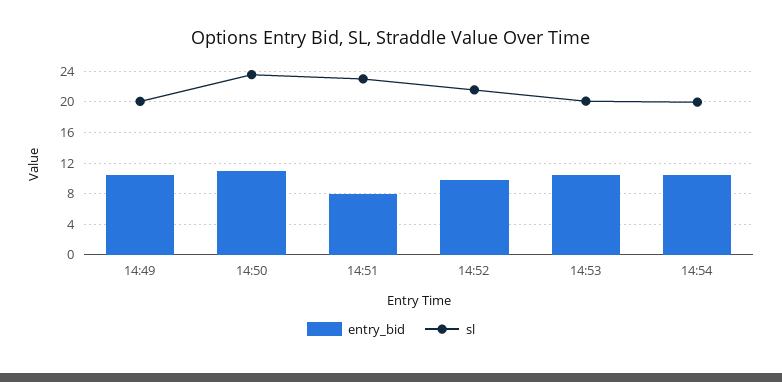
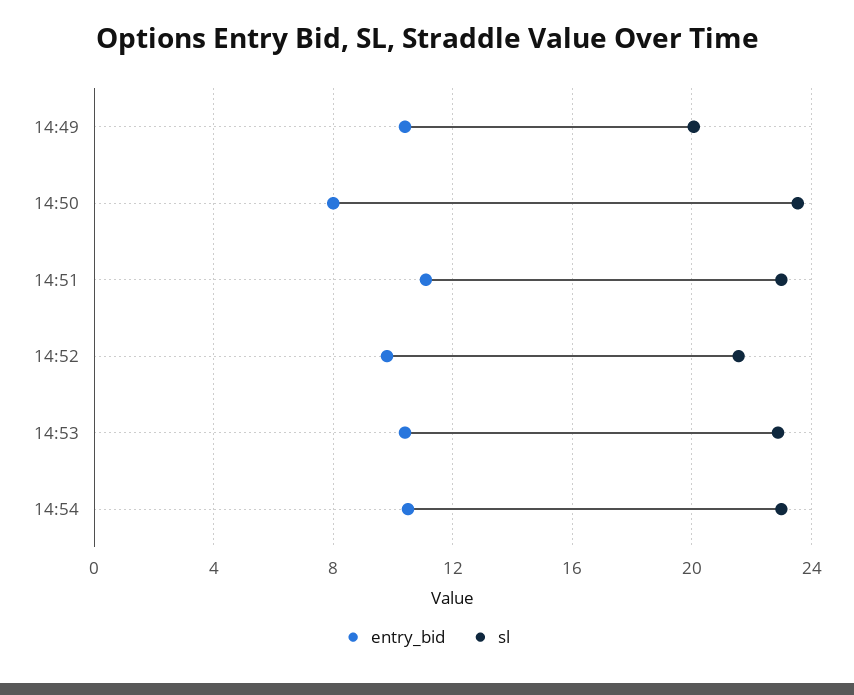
  {
    "entry_bid": {
      "14:49": 10.5,
-     "14:50": 11,
+     "14:50": 8,
-     "14:51": 8,
+     "14:51": 11,
      "14:52": 10,
      "14:53": 10.5,
      "14:54": 10.5
    },
    "sl": {
      "14:49": 20,
      "14:50": 23.5,
      "14:51": 23,
      "14:52": 21.5,
-     "14:53": 20,
+     "14:53": 23,
-     "14:54": 20
+     "14:54": 23
    }
  }

